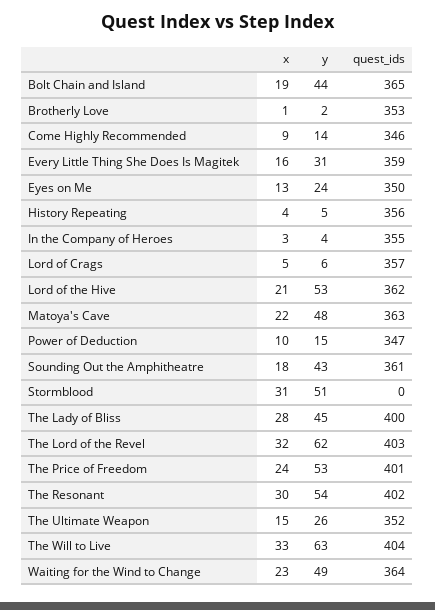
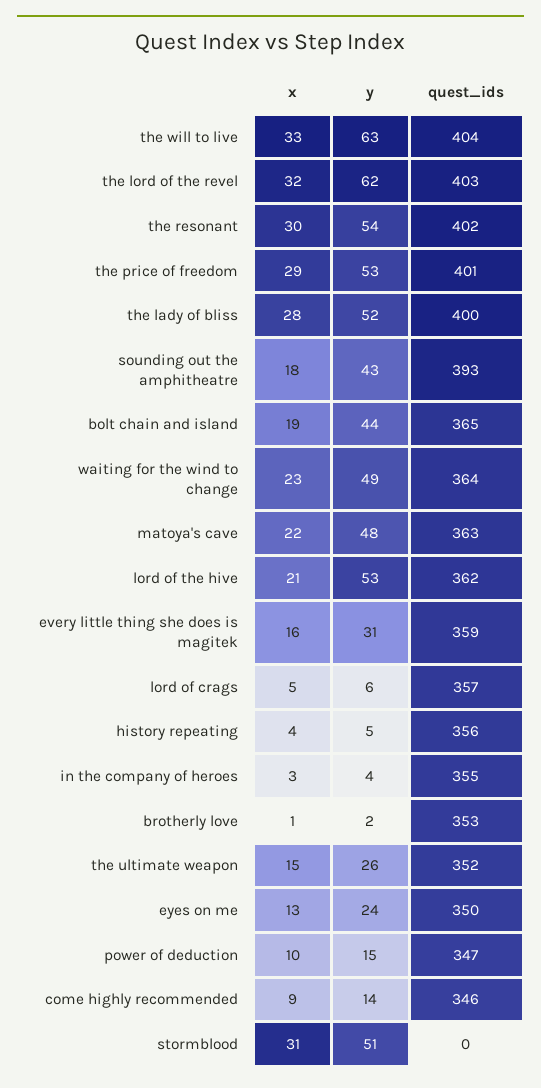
  {
    "x": {
      "Bolt Chain and Island": 19,
      "Brotherly Love": 1,
      "Come Highly Recommended": 9,
      "Every Little Thing She Does Is Magitek": 16,
      "Eyes on Me": 13,
      "History Repeating": 4,
      "In the Company of Heroes": 3,
      "Lord of Crags": 5,
      "Lord of the Hive": 21,
      "Matoya's Cave": 22,
      "Power of Deduction": 10,
      "Sounding Out the Amphitheatre": 18,
      "Stormblood": 31,
      "The Lady of Bliss": 28,
      "The Lord of the Revel": 32,
-     "The Price of Freedom": 24,
+     "The Price of Freedom": 29,
      "The Resonant": 30,
      "The Ultimate Weapon": 15,
      "The Will to Live": 33,
      "Waiting for the Wind to Change": 23
    },
    "y": {
      "Bolt Chain and Island": 44,
      "Brotherly Love": 2,
      "Come Highly Recommended": 14,
      "Every Little Thing She Does Is Magitek": 31,
      "Eyes on Me": 24,
      "History Repeating": 5,
      "In the Company of Heroes": 4,
      "Lord of Crags": 6,
      "Lord of the Hive": 53,
      "Matoya's Cave": 48,
      "Power of Deduction": 15,
      "Sounding Out the Amphitheatre": 43,
      "Stormblood": 51,
-     "The Lady of Bliss": 45,
+     "The Lady of Bliss": 52,
      "The Lord of the Revel": 62,
      "The Price of Freedom": 53,
      "The Resonant": 54,
      "The Ultimate Weapon": 26,
      "The Will to Live": 63,
      "Waiting for the Wind to Change": 49
    },
    "quest_ids": {
      "Bolt Chain and Island": 365,
      "Brotherly Love": 353,
      "Come Highly Recommended": 346,
      "Every Little Thing She Does Is Magitek": 359,
      "Eyes on Me": 350,
      "History Repeating": 356,
      "In the Company of Heroes": 355,
      "Lord of Crags": 357,
      "Lord of the Hive": 362,
      "Matoya's Cave": 363,
      "Power of Deduction": 347,
-     "Sounding Out the Amphitheatre": 361,
+     "Sounding Out the Amphitheatre": 393,
      "Stormblood": 0,
      "The Lady of Bliss": 400,
      "The Lord of the Revel": 403,
      "The Price of Freedom": 401,
      "The Resonant": 402,
      "The Ultimate Weapon": 352,
      "The Will to Live": 404,
      "Waiting for the Wind to Change": 364
    }
  }

